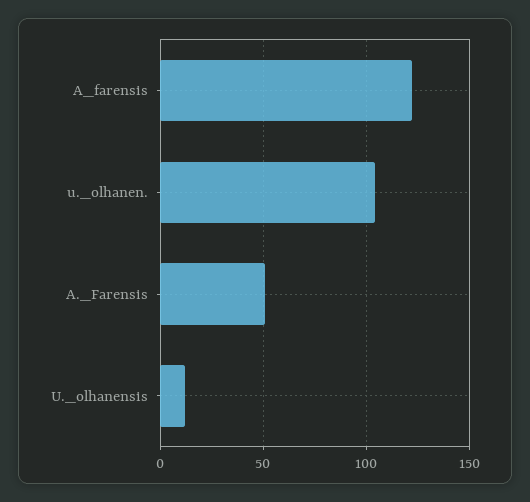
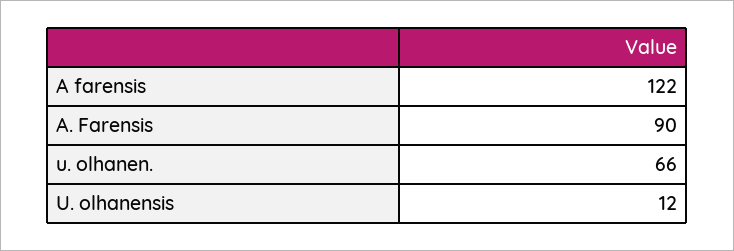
  {
    "A_farensis": 122,
-   "u._olhanen.": 105,
+   "u._olhanen.": 66,
-   "A._Farensis": 50,
+   "A._Farensis": 90,
    "U._olhanensis": 12
  }

